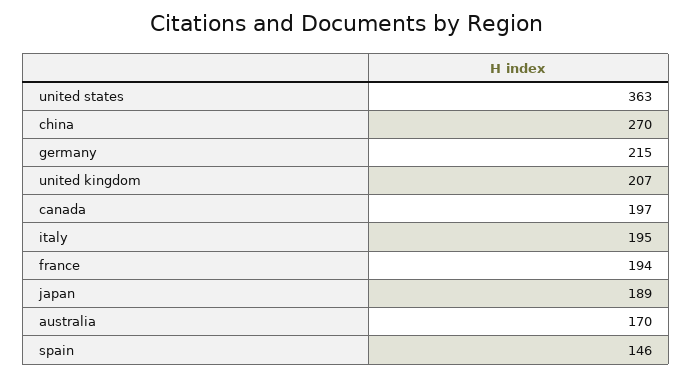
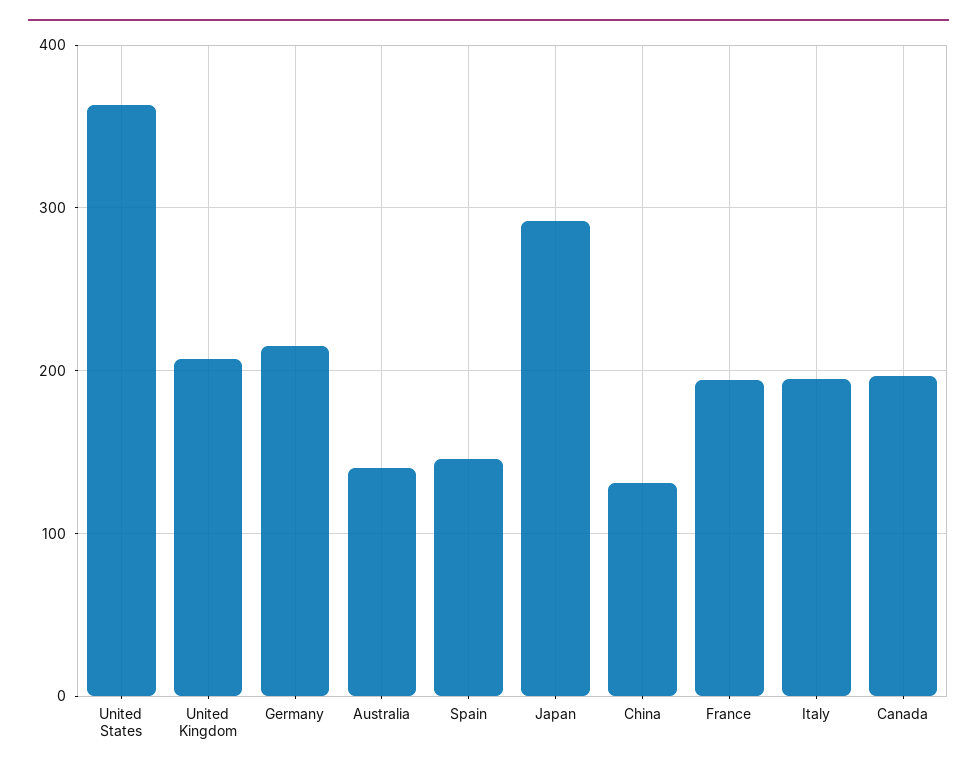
  {
    "united states": 363,
-   "china": 270,
+   "china": 130,
    "germany": 215,
    "united kingdom": 207,
    "canada": 197,
    "italy": 195,
    "france": 194,
-   "japan": 189,
+   "japan": 290,
-   "australia": 170,
+   "australia": 140,
    "spain": 146
  }

